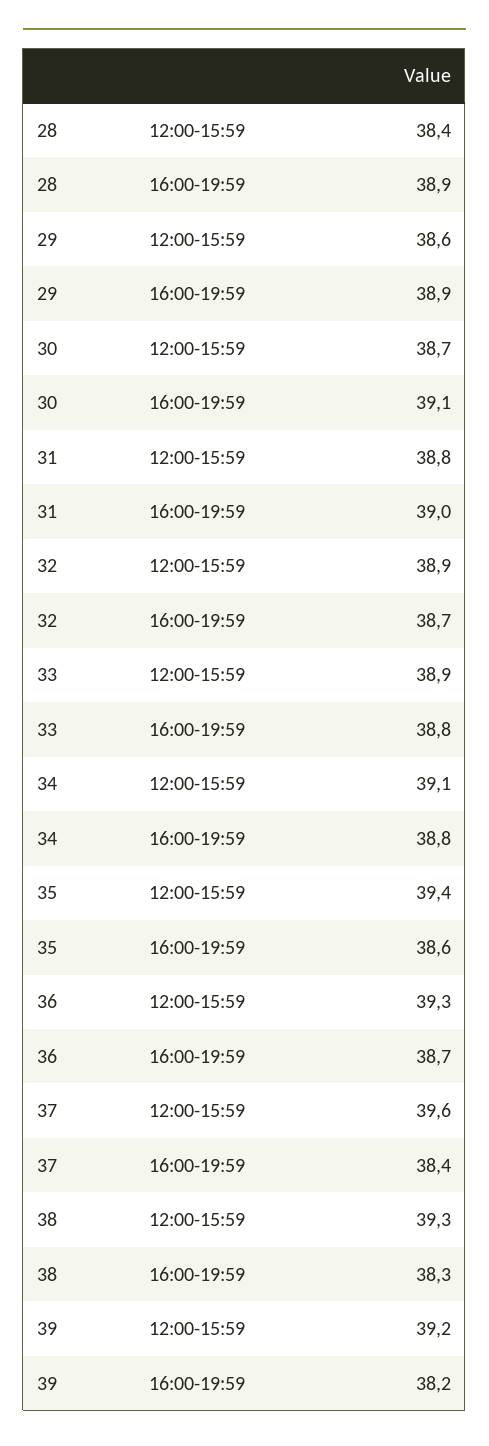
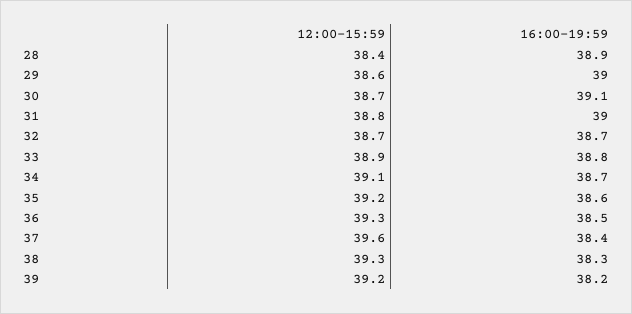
  {
    "28": {
      "12:00-15:59": 38.4,
      "16:00-19:59": 38.9
    },
    "29": {
      "12:00-15:59": 38.6,
-     "16:00-19:59": 38.9
+     "16:00-19:59": 39
    },
    "30": {
      "12:00-15:59": 38.7,
      "16:00-19:59": 39.1
    },
    "31": {
      "12:00-15:59": 38.8,
      "16:00-19:59": 39
    },
    "32": {
-     "12:00-15:59": 38.9,
+     "12:00-15:59": 38.7,
      "16:00-19:59": 38.7
    },
    "33": {
      "12:00-15:59": 38.9,
      "16:00-19:59": 38.8
    },
    "34": {
      "12:00-15:59": 39.1,
-     "16:00-19:59": 38.8
+     "16:00-19:59": 38.7
    },
    "35": {
-     "12:00-15:59": 39.4,
+     "12:00-15:59": 39.2,
      "16:00-19:59": 38.6
    },
    "36": {
      "12:00-15:59": 39.3,
-     "16:00-19:59": 38.7
+     "16:00-19:59": 38.5
    },
    "37": {
      "12:00-15:59": 39.6,
      "16:00-19:59": 38.4
    },
    "38": {
      "12:00-15:59": 39.3,
      "16:00-19:59": 38.3
    },
    "39": {
      "12:00-15:59": 39.2,
      "16:00-19:59": 38.2
    }
  }

